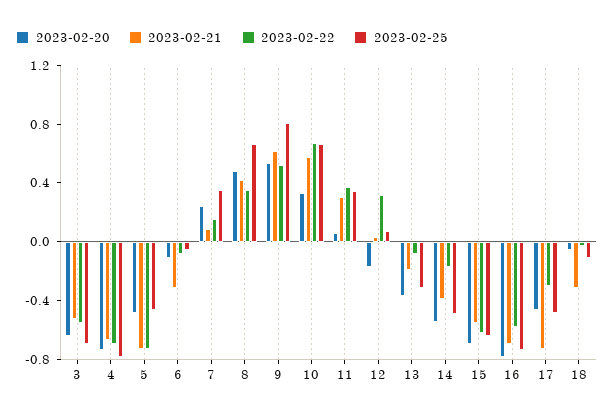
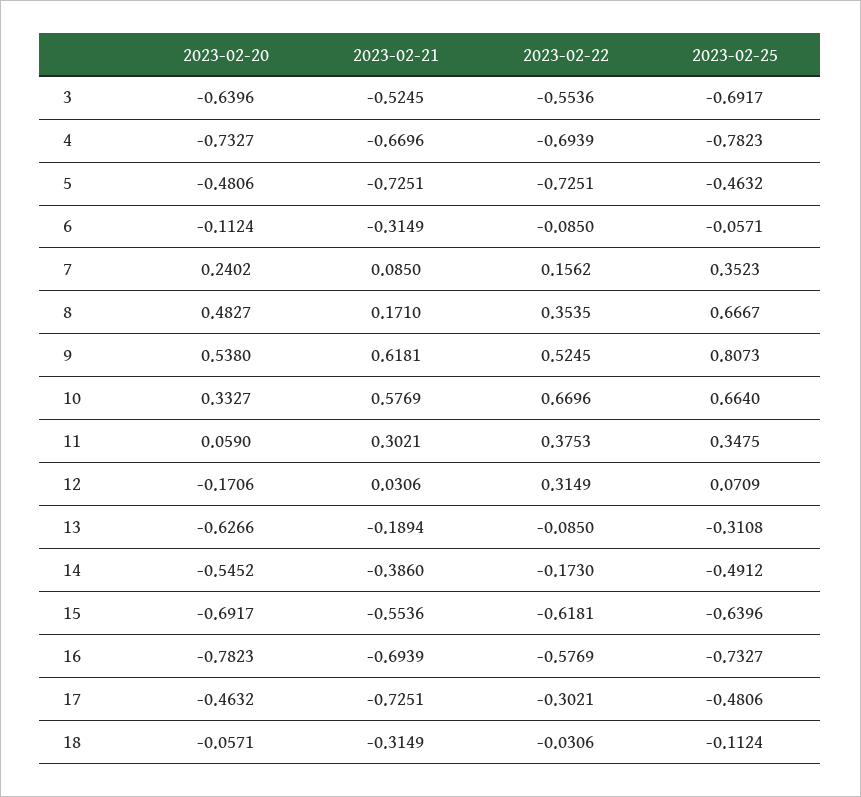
  {
    "2023-02-20": {
      "3": -0.6396,
      "4": -0.7327,
      "5": -0.4806,
      "6": -0.1124,
      "7": 0.2402,
      "8": 0.4827,
      "9": 0.538,
      "10": 0.3327,
      "11": 0.059,
      "12": -0.1706,
-     "13": -0.4,
+     "13": -0.6266,
      "14": -0.5452,
      "15": -0.6917,
      "16": -0.7823,
      "17": -0.4632,
      "18": -0.0571
    },
    "2023-02-21": {
      "3": -0.5245,
      "4": -0.6696,
      "5": -0.7251,
      "6": -0.3149,
      "7": 0.085,
-     "8": 0.4,
+     "8": 0.171,
      "9": 0.6181,
      "10": 0.5769,
      "11": 0.3021,
      "12": 0.0306,
      "13": -0.1894,
      "14": -0.386,
      "15": -0.5536,
      "16": -0.6939,
      "17": -0.7251,
      "18": -0.3149
    },
    "2023-02-22": {
      "3": -0.5536,
      "4": -0.6939,
      "5": -0.7251,
      "6": -0.085,
      "7": 0.1562,
      "8": 0.3535,
      "9": 0.5245,
      "10": 0.6696,
      "11": 0.3753,
      "12": 0.3149,
      "13": -0.085,
      "14": -0.173,
      "15": -0.6181,
      "16": -0.5769,
      "17": -0.3021,
      "18": -0.0306
    },
    "2023-02-25": {
      "3": -0.6917,
      "4": -0.7823,
      "5": -0.4632,
      "6": -0.0571,
      "7": 0.3523,
      "8": 0.6667,
      "9": 0.8073,
      "10": 0.664,
      "11": 0.3475,
      "12": 0.0709,
      "13": -0.3108,
      "14": -0.4912,
      "15": -0.6396,
      "16": -0.7327,
      "17": -0.4806,
      "18": -0.1124
    }
  }

